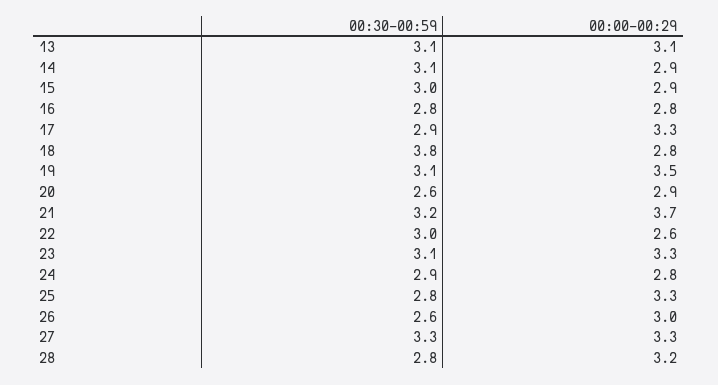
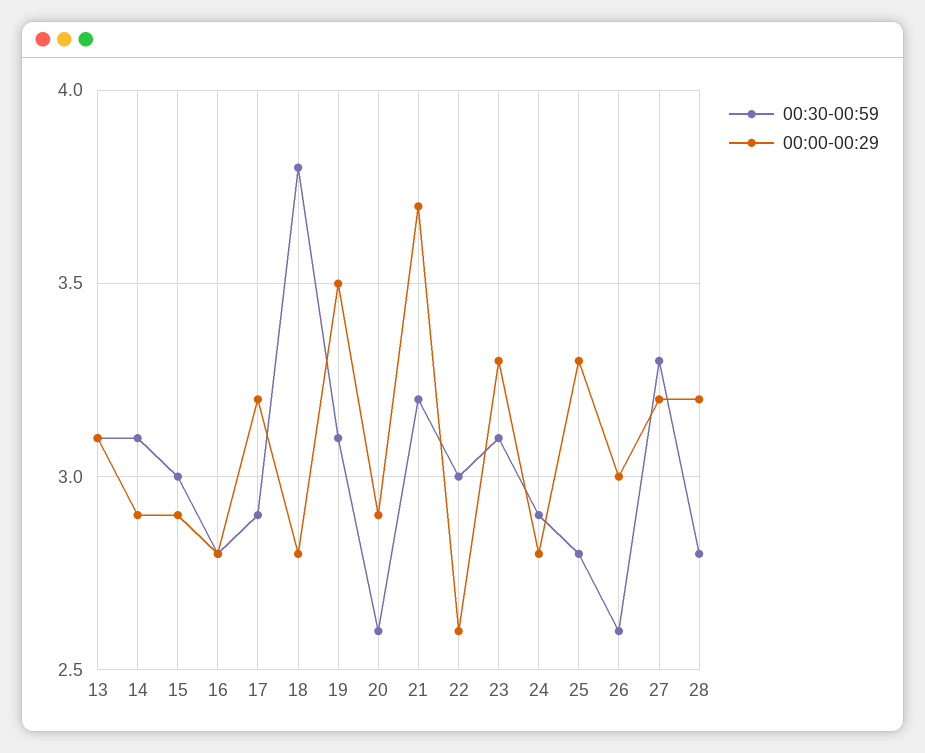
  {
    "00:30-00:59": {
      "13": 3.1,
      "14": 3.1,
      "15": 3,
      "16": 2.8,
      "17": 2.9,
      "18": 3.8,
      "19": 3.1,
      "20": 2.6,
      "21": 3.2,
      "22": 3,
      "23": 3.1,
      "24": 2.9,
      "25": 2.8,
      "26": 2.6,
      "27": 3.3,
      "28": 2.8
    },
    "00:00-00:29": {
      "13": 3.1,
      "14": 2.9,
      "15": 2.9,
      "16": 2.8,
-     "17": 3.3,
+     "17": 3.2,
      "18": 2.8,
      "19": 3.5,
      "20": 2.9,
      "21": 3.7,
      "22": 2.6,
      "23": 3.3,
      "24": 2.8,
      "25": 3.3,
      "26": 3,
-     "27": 3.3,
+     "27": 3.2,
      "28": 3.2
    }
  }

